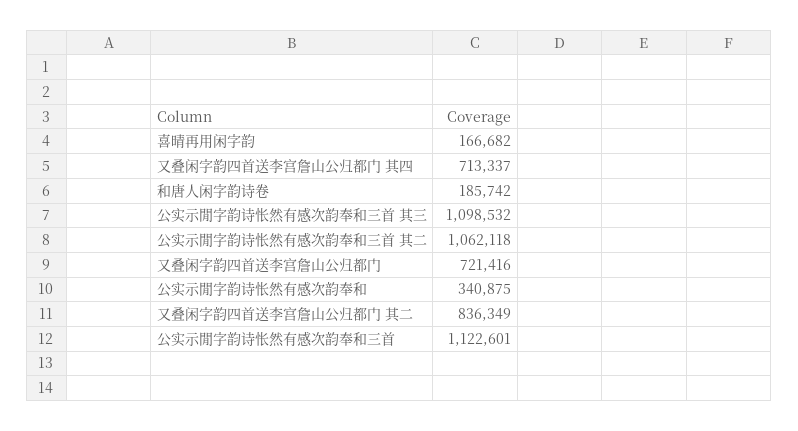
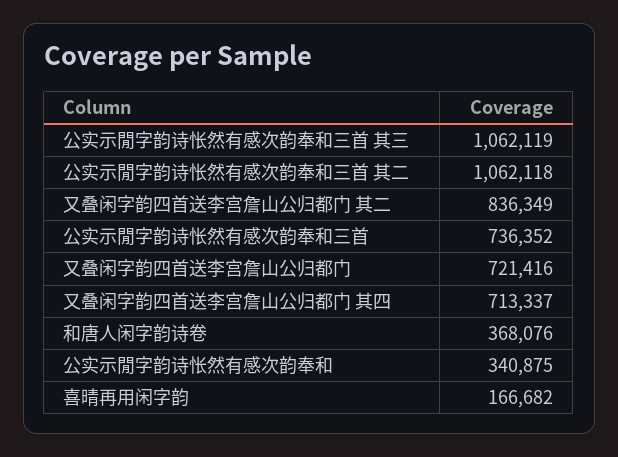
  {
    "喜晴再用闲字韵": 166682,
    "又叠闲字韵四首送李宫詹山公归都门 其四": 713337,
-   "和唐人闲字韵诗卷": 185742,
+   "和唐人闲字韵诗卷": 368076,
-   "公实示閒字韵诗怅然有感次韵奉和三首 其三": 1098532,
+   "公实示閒字韵诗怅然有感次韵奉和三首 其三": 1062119,
    "公实示閒字韵诗怅然有感次韵奉和三首 其二": 1062118,
    "又叠闲字韵四首送李宫詹山公归都门": 721416,
    "公实示閒字韵诗怅然有感次韵奉和": 340875,
    "又叠闲字韵四首送李宫詹山公归都门 其二": 836349,
-   "公实示閒字韵诗怅然有感次韵奉和三首": 1122601
+   "公实示閒字韵诗怅然有感次韵奉和三首": 736352
  }

